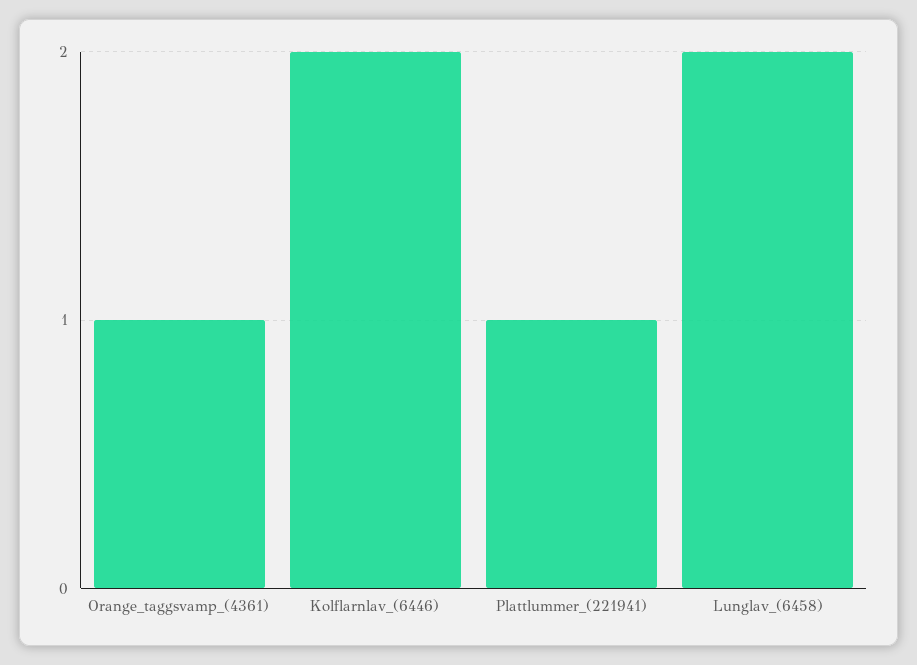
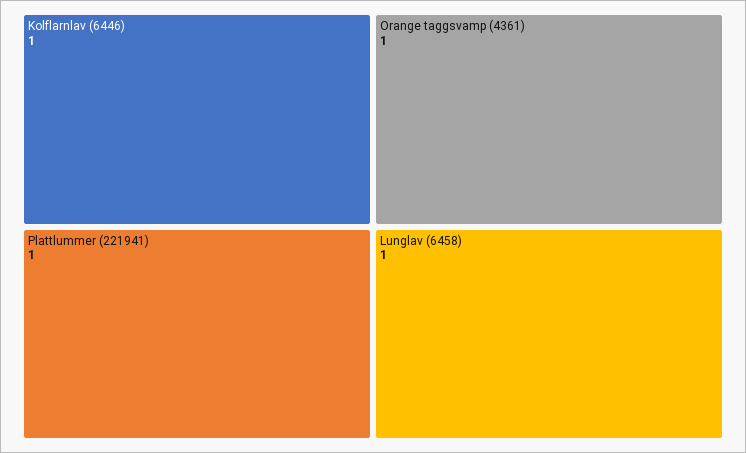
  {
    "Orange_taggsvamp_(4361)": 1,
-   "Kolflarnlav_(6446)": 2,
+   "Kolflarnlav_(6446)": 1,
    "Plattlummer_(221941)": 1,
-   "Lunglav_(6458)": 2
+   "Lunglav_(6458)": 1
  }

